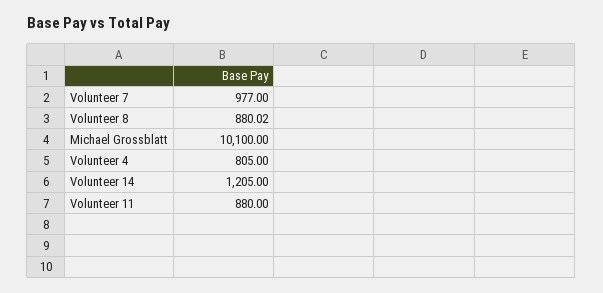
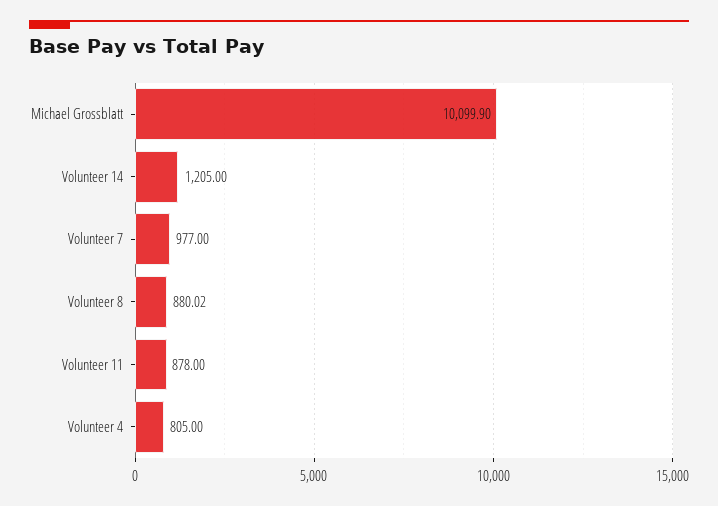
  {
    "Volunteer 7": 977,
    "Volunteer 8": 880.02,
-   "Michael Grossblatt": 10100,
+   "Michael Grossblatt": 10099.9,
    "Volunteer 4": 805,
    "Volunteer 14": 1205,
-   "Volunteer 11": 880
+   "Volunteer 11": 878
  }

